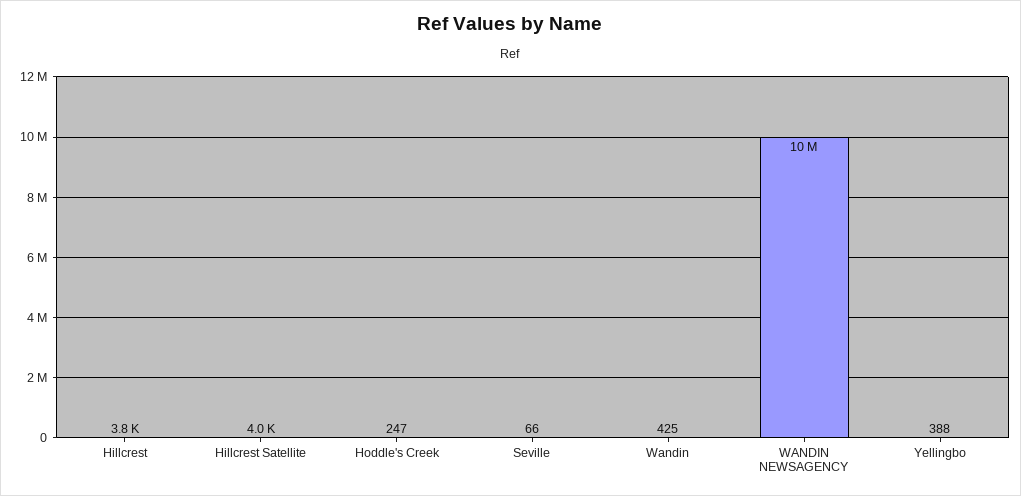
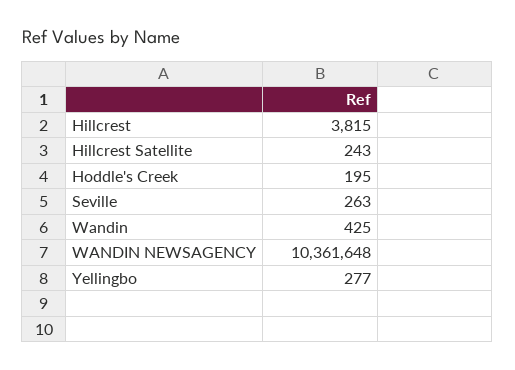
  {
    "Hillcrest": 3815,
-   "Hillcrest Satellite": 4000,
+   "Hillcrest Satellite": 243,
-   "Hoddle's Creek": 247,
+   "Hoddle's Creek": 195,
-   "Seville": 66,
+   "Seville": 263,
    "Wandin": 425,
    "WANDIN NEWSAGENCY": 10361648,
-   "Yellingbo": 388
+   "Yellingbo": 277
  }

